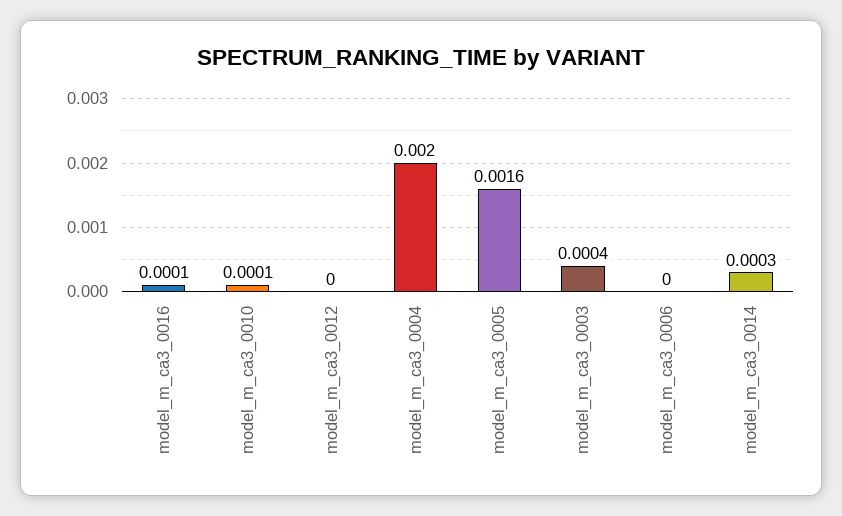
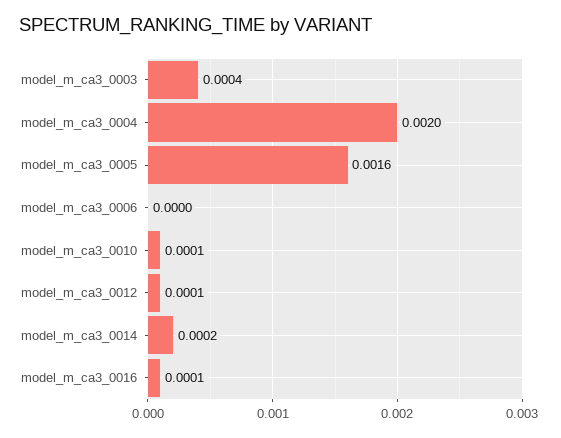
  {
    "model_m_ca3_0016": 0.0001,
    "model_m_ca3_0010": 0.0001,
-   "model_m_ca3_0012": 0,
+   "model_m_ca3_0012": 0.0001,
    "model_m_ca3_0004": 0.002,
    "model_m_ca3_0005": 0.0016,
    "model_m_ca3_0003": 0.0004,
    "model_m_ca3_0006": 0,
-   "model_m_ca3_0014": 0.0003
+   "model_m_ca3_0014": 0.0002
  }

